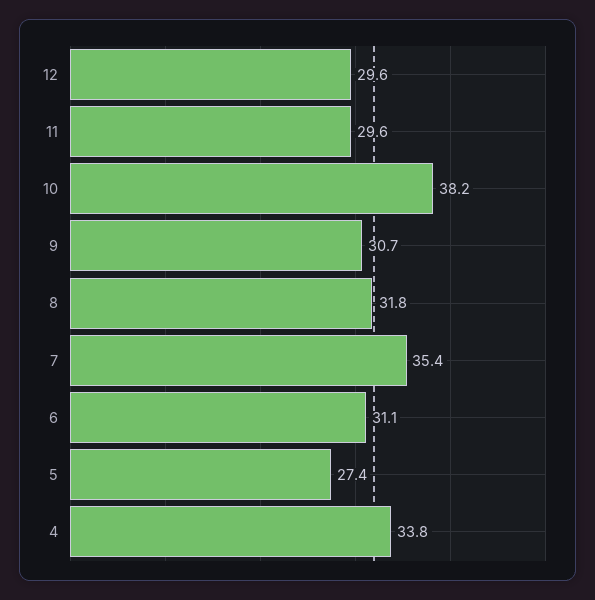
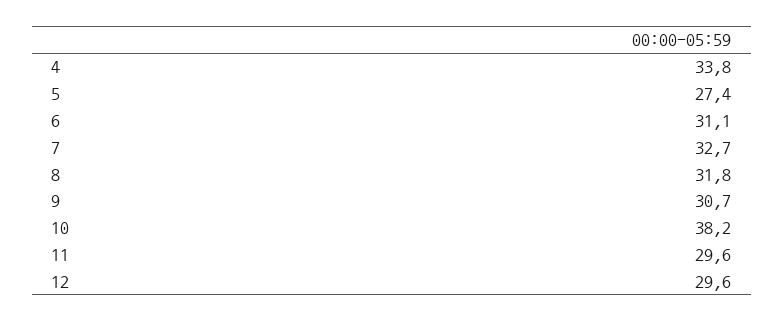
  {
    "12": 29.6,
    "11": 29.6,
    "10": 38.2,
    "9": 30.7,
    "8": 31.8,
-   "7": 35.4,
+   "7": 32.7,
    "6": 31.1,
    "5": 27.4,
    "4": 33.8
  }

